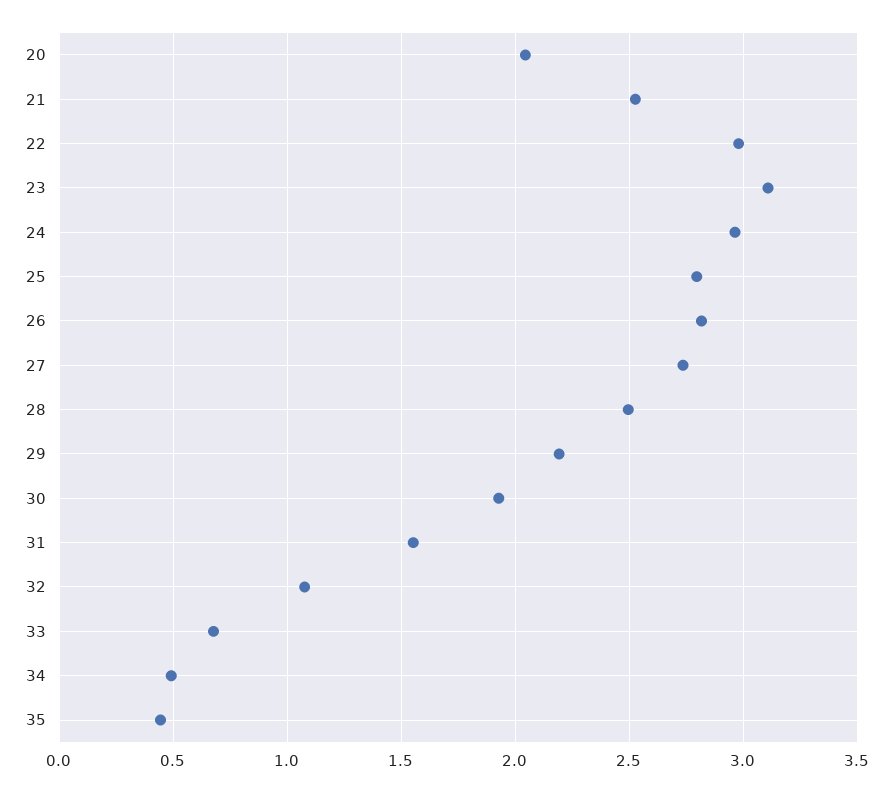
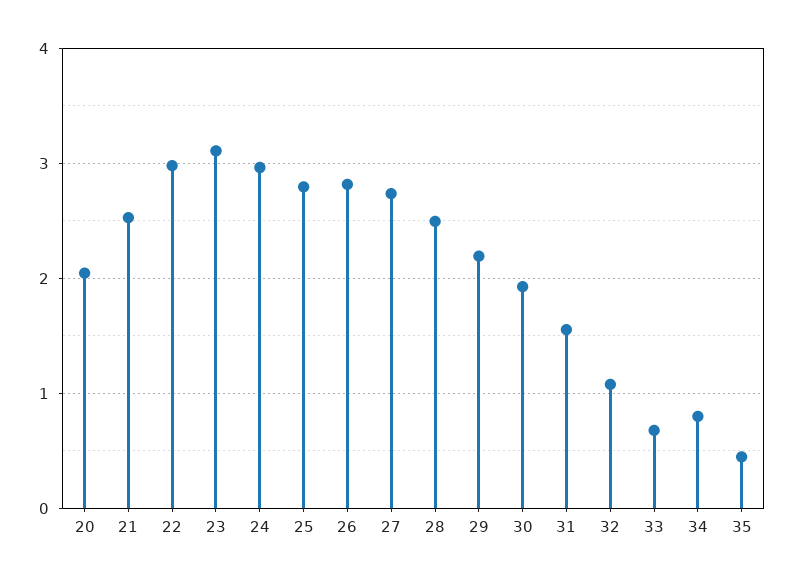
  {
    "20": 2.05,
    "21": 2.55,
    "22": 3,
    "23": 3.1,
    "24": 2.95,
    "25": 2.8,
    "26": 2.8,
    "27": 2.75,
    "28": 2.5,
    "29": 2.2,
    "30": 1.95,
    "31": 1.55,
    "32": 1.1,
    "33": 0.7,
-   "34": 0.5,
+   "34": 0.8,
    "35": 0.45
  }

